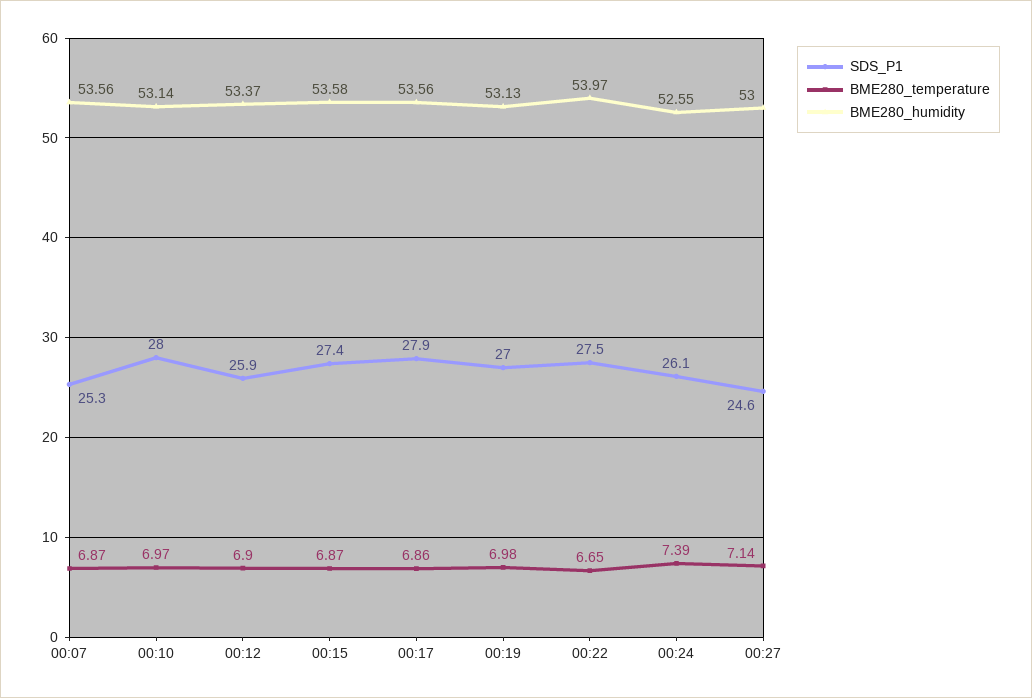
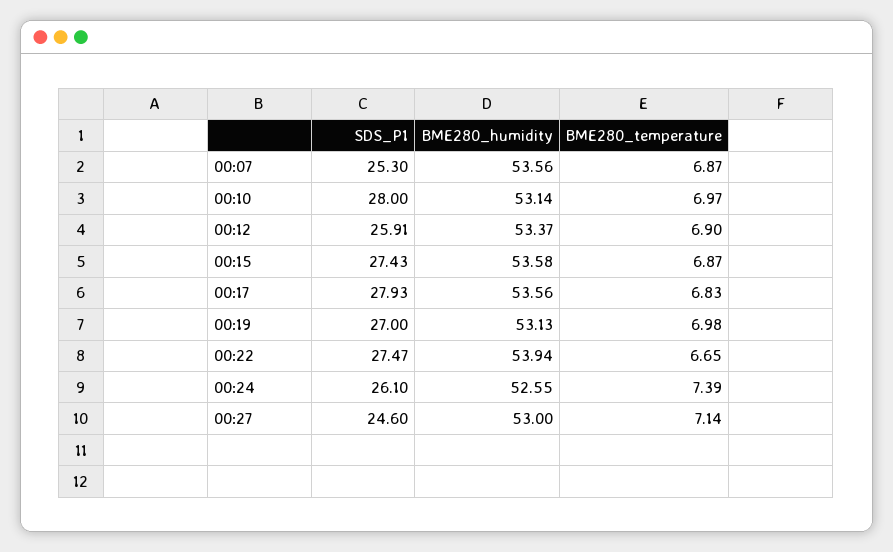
  {
    "SDS_P1": {
      "00:07": 25.3,
      "00:10": 28,
      "00:12": 25.91,
      "00:15": 27.43,
      "00:17": 27.93,
      "00:19": 27,
      "00:22": 27.47,
      "00:24": 26.1,
      "00:27": 24.6
    },
    "BME280_temperature": {
      "00:07": 6.87,
      "00:10": 6.97,
      "00:12": 6.9,
      "00:15": 6.87,
-     "00:17": 6.86,
+     "00:17": 6.83,
      "00:19": 6.98,
      "00:22": 6.65,
      "00:24": 7.39,
      "00:27": 7.14
    },
    "BME280_humidity": {
      "00:07": 53.56,
      "00:10": 53.14,
      "00:12": 53.37,
      "00:15": 53.58,
      "00:17": 53.56,
      "00:19": 53.13,
-     "00:22": 53.97,
+     "00:22": 53.94,
      "00:24": 52.55,
      "00:27": 53
    }
  }

